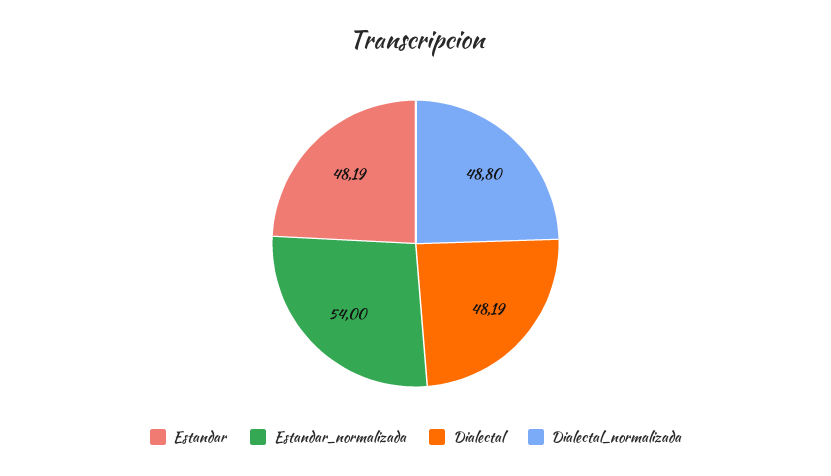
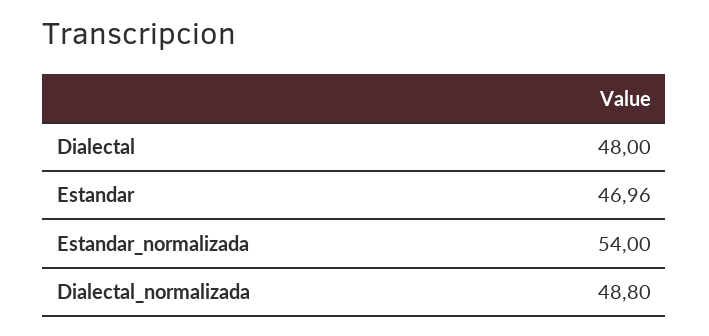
  {
-   "Estandar": 48.19,
+   "Estandar": 46.96,
    "Estandar_normalizada": 54,
-   "Dialectal": 48.19,
+   "Dialectal": 48,
    "Dialectal_normalizada": 48.8
  }

